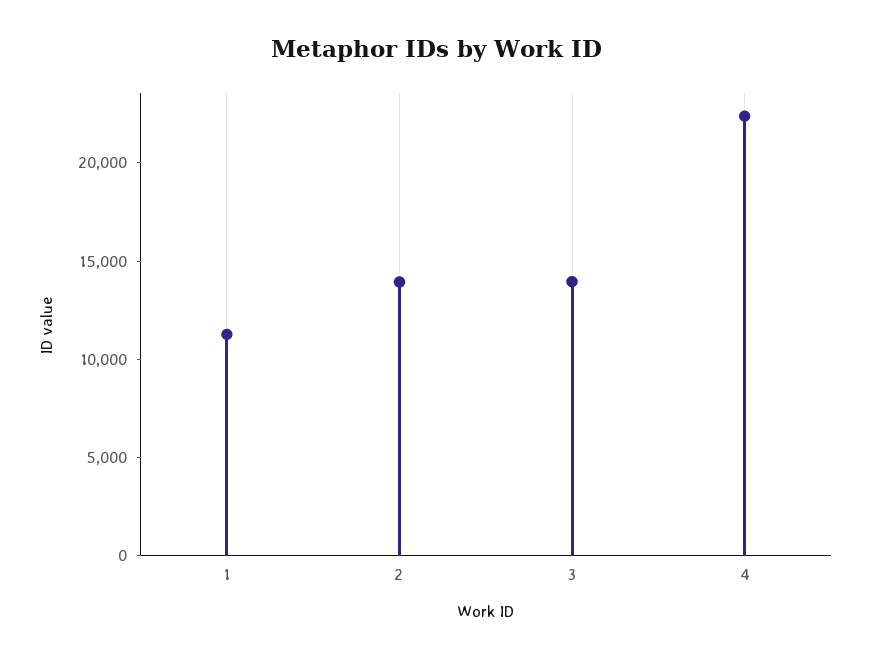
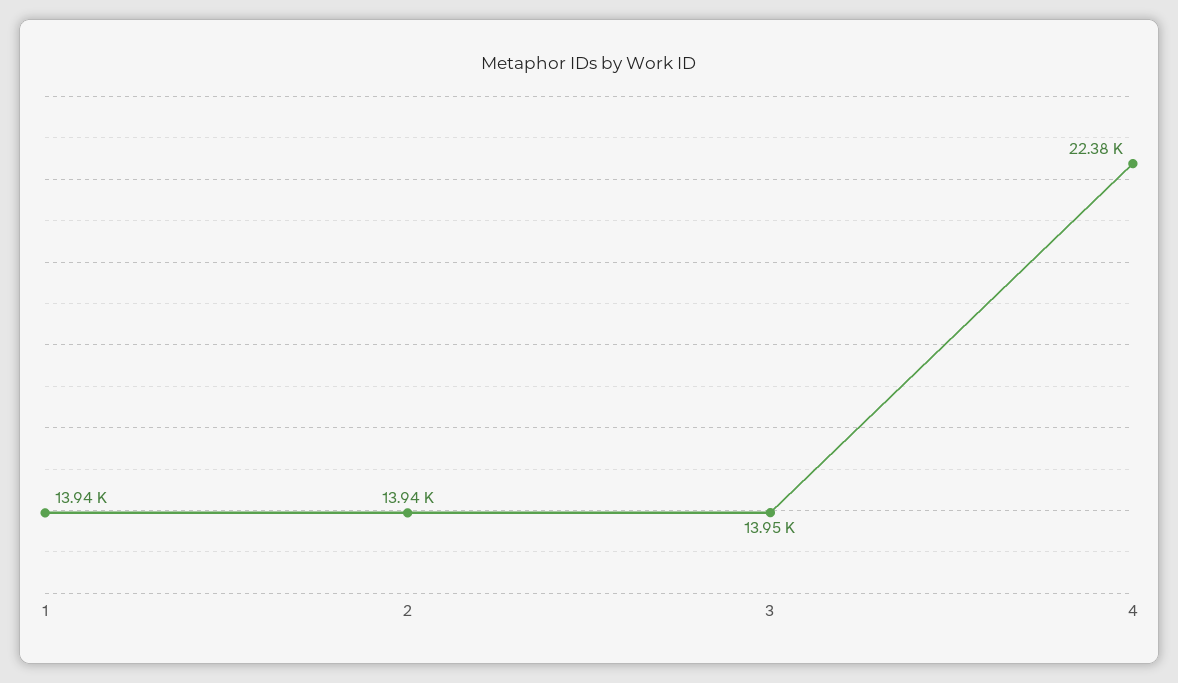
  {
-   "1": 11000,
+   "1": 13940,
    "2": 13940,
    "3": 13950,
    "4": 22380
  }

